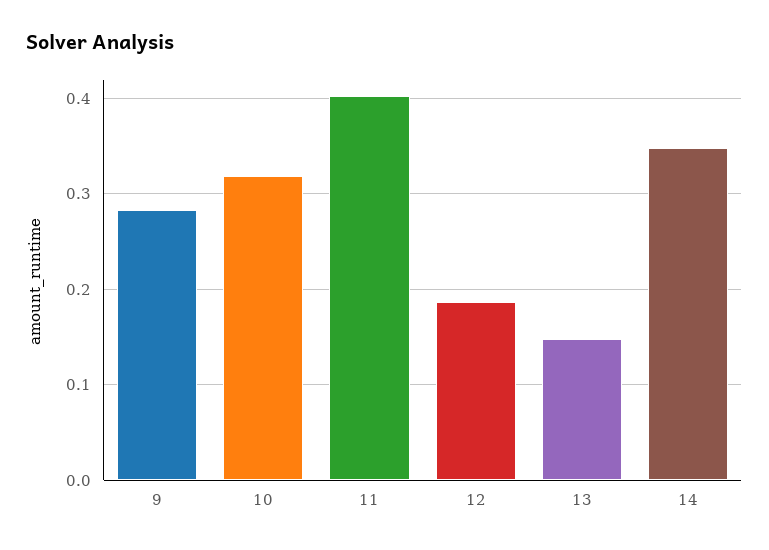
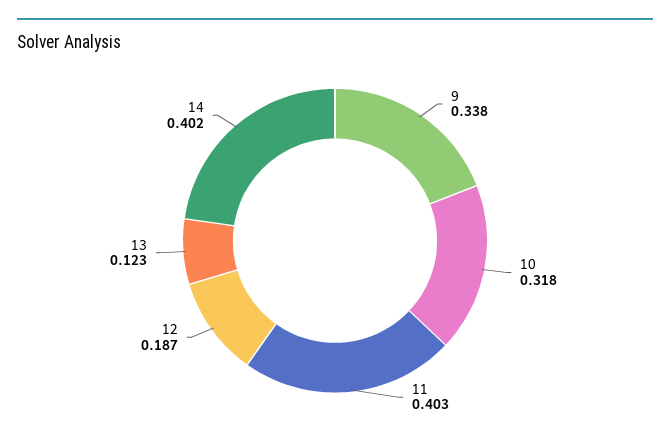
  {
-   "9": 0.28,
+   "9": 0.338,
    "10": 0.318,
    "11": 0.403,
    "12": 0.187,
-   "13": 0.15,
+   "13": 0.123,
-   "14": 0.35
+   "14": 0.402
  }

